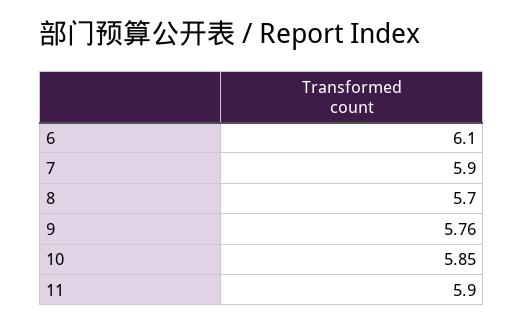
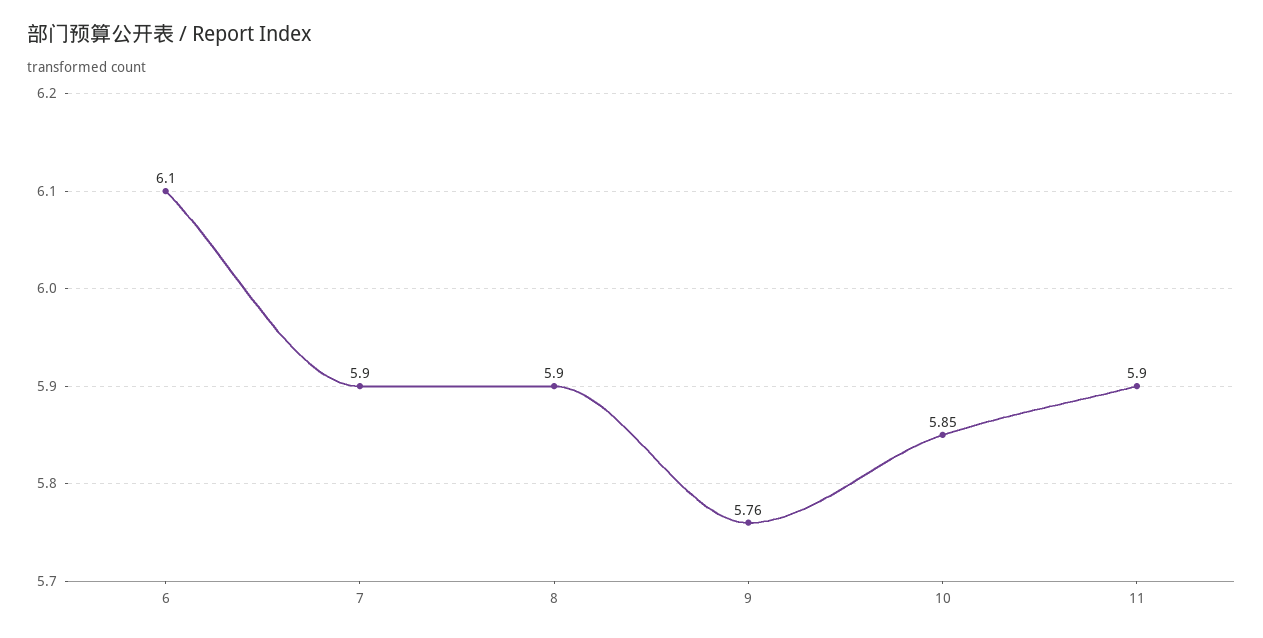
  {
    "6": 6.1,
    "7": 5.9,
-   "8": 5.7,
+   "8": 5.9,
    "9": 5.76,
    "10": 5.85,
    "11": 5.9
  }

